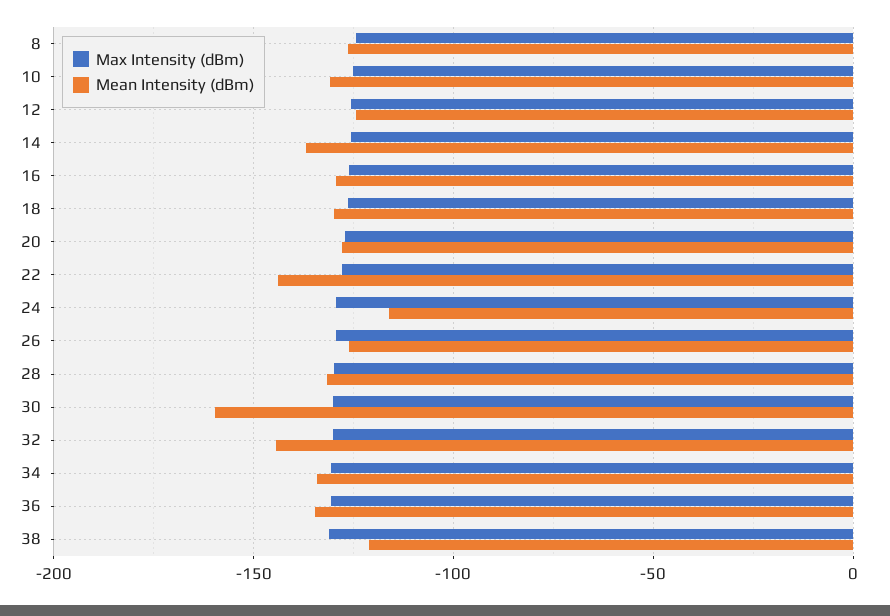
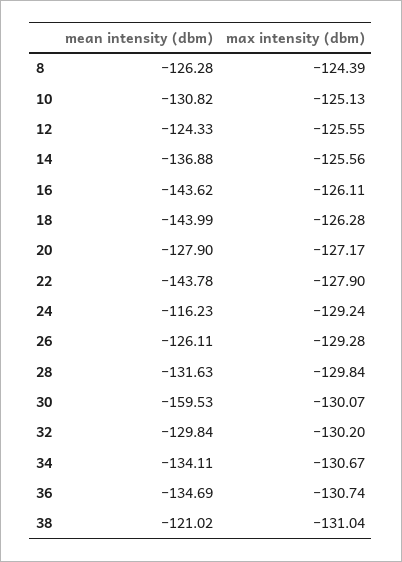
  {
    "Max Intensity (dBm)": {
      "8": -124.39,
      "10": -125.13,
      "12": -125.55,
      "14": -125.56,
      "16": -126.11,
      "18": -126.28,
      "20": -127.17,
      "22": -127.9,
      "24": -129.24,
      "26": -129.28,
      "28": -129.84,
      "30": -130.07,
      "32": -130.2,
      "34": -130.67,
      "36": -130.74,
      "38": -131.04
    },
    "Mean Intensity (dBm)": {
      "8": -126.28,
      "10": -130.82,
      "12": -124.33,
      "14": -136.88,
-     "16": -130,
+     "16": -143.62,
-     "18": -130,
+     "18": -143.99,
      "20": -127.9,
      "22": -143.78,
      "24": -116.23,
      "26": -126.11,
      "28": -131.63,
      "30": -159.53,
-     "32": -145,
+     "32": -129.84,
      "34": -134.11,
      "36": -134.69,
      "38": -121.02
    }
  }

